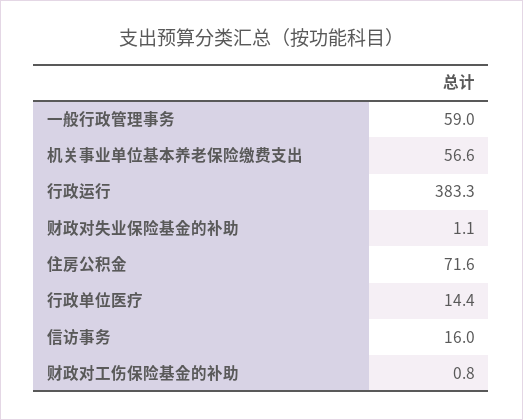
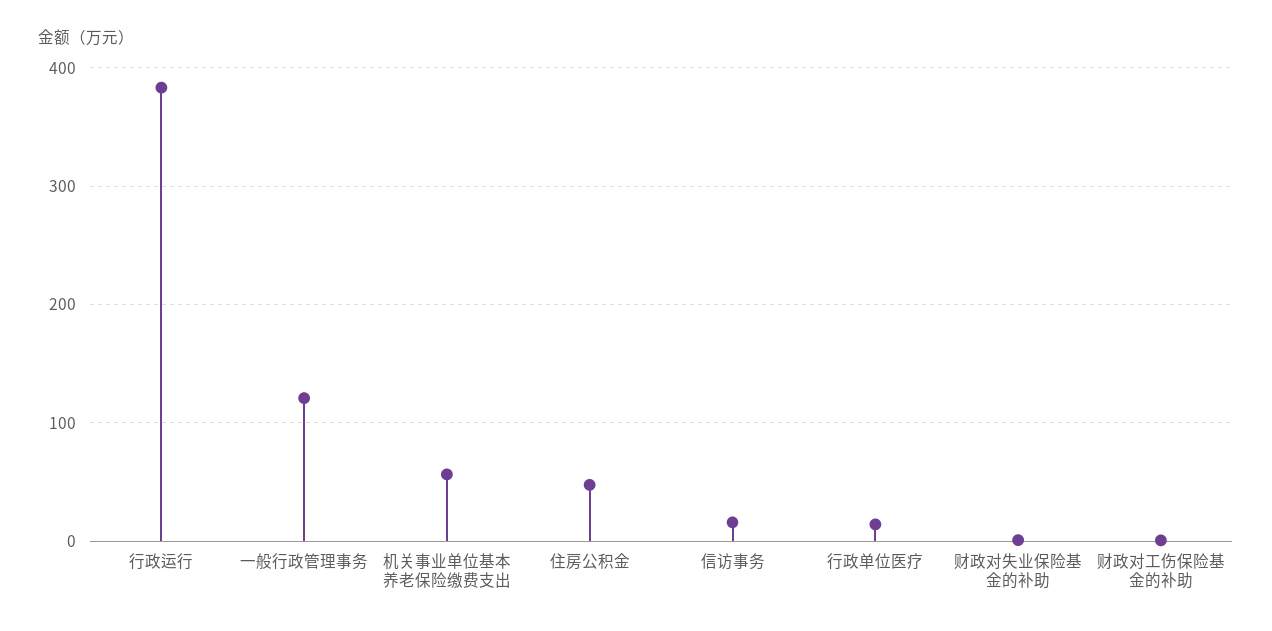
  {
-   "一般行政管理事务": 59,
+   "一般行政管理事务": 120,
    "机关事业单位基本养老保险缴费支出": 56.6,
    "行政运行": 383.3,
    "财政对失业保险基金的补助": 1.1,
-   "住房公积金": 71.6,
+   "住房公积金": 50,
    "行政单位医疗": 14.4,
    "信访事务": 16,
    "财政对工伤保险基金的补助": 0.8
  }

